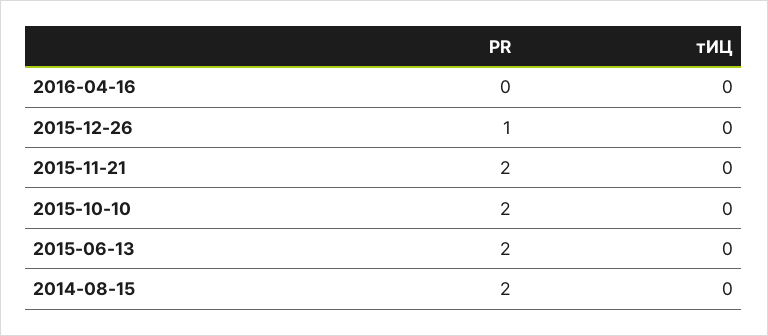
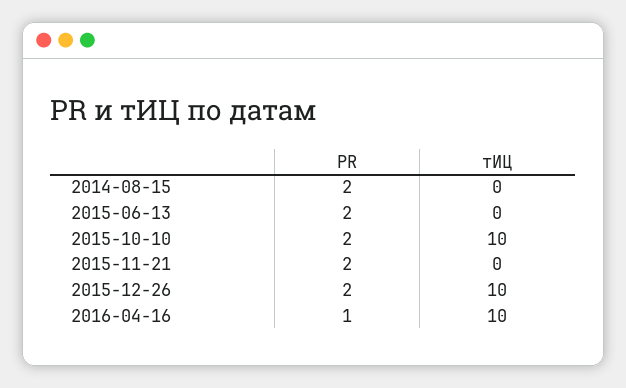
  {
    "PR": {
-     "2016-04-16": 0,
+     "2016-04-16": 1,
-     "2015-12-26": 1,
+     "2015-12-26": 2,
      "2015-11-21": 2,
      "2015-10-10": 2,
      "2015-06-13": 2,
      "2014-08-15": 2
    },
    "тИЦ": {
-     "2016-04-16": 0,
+     "2016-04-16": 10,
-     "2015-12-26": 0,
+     "2015-12-26": 10,
      "2015-11-21": 0,
-     "2015-10-10": 0,
+     "2015-10-10": 10,
      "2015-06-13": 0,
      "2014-08-15": 0
    }
  }

